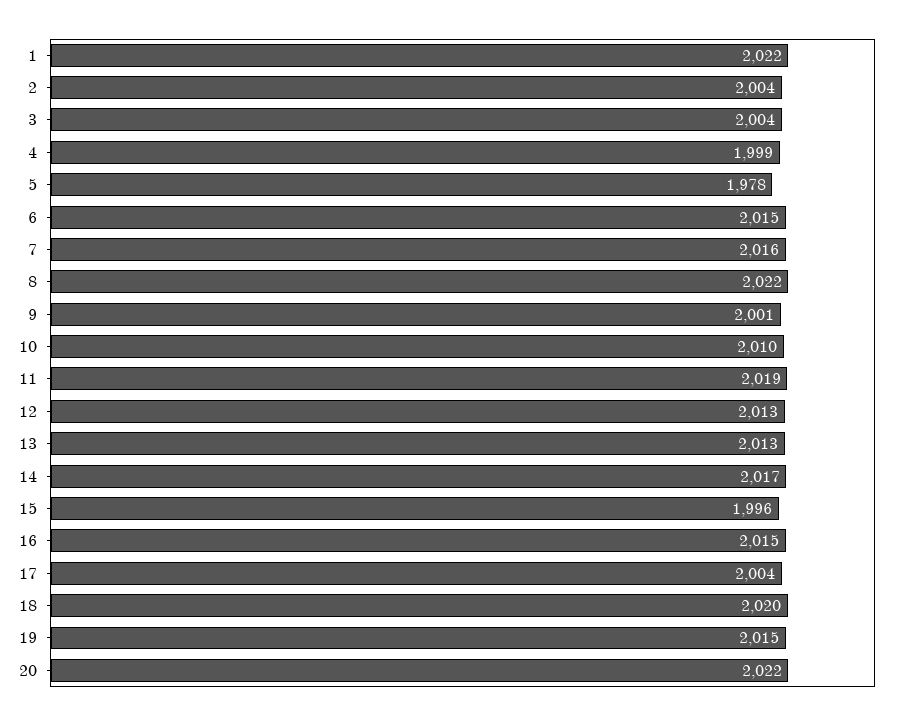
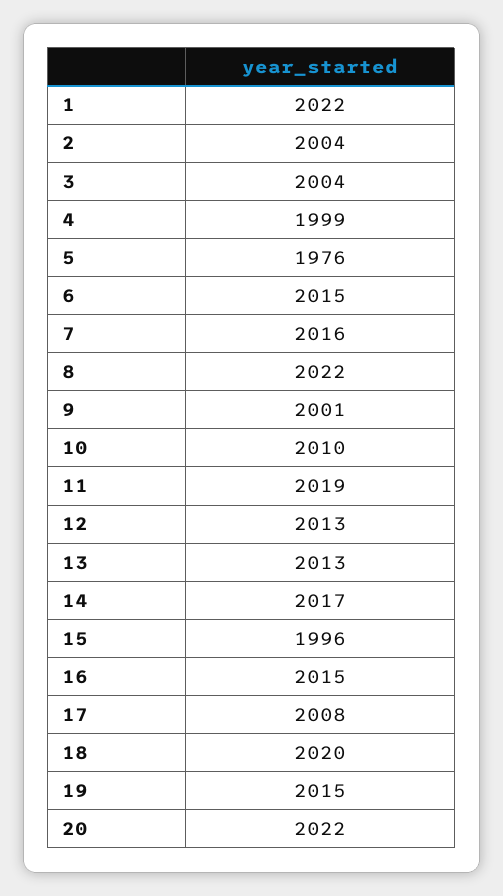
  {
    "1": 2022,
    "2": 2004,
    "3": 2004,
    "4": 1999,
-   "5": 1978,
+   "5": 1976,
    "6": 2015,
    "7": 2016,
    "8": 2022,
    "9": 2001,
    "10": 2010,
    "11": 2019,
    "12": 2013,
    "13": 2013,
    "14": 2017,
    "15": 1996,
    "16": 2015,
-   "17": 2004,
+   "17": 2008,
    "18": 2020,
    "19": 2015,
    "20": 2022
  }

